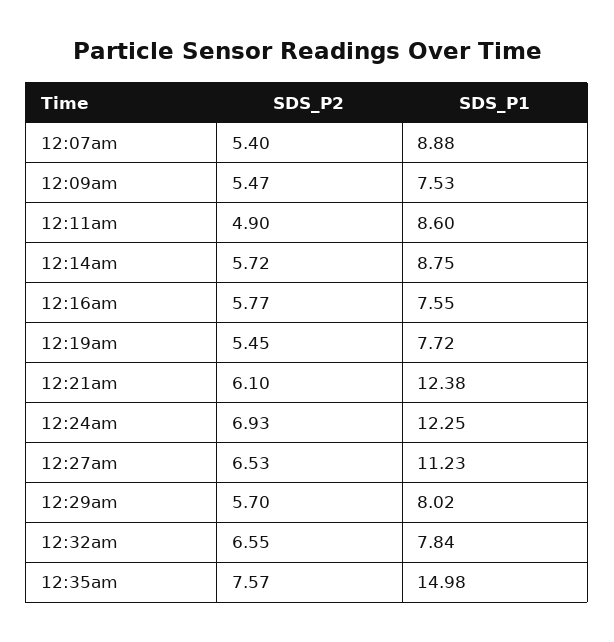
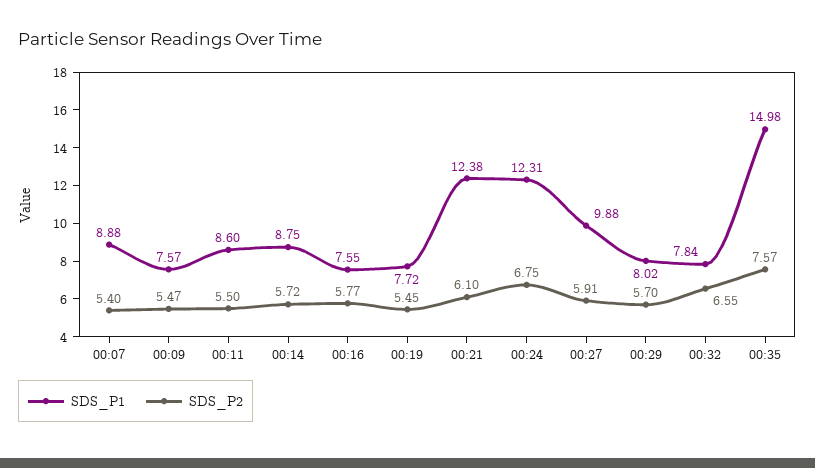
  {
    "SDS_P2": {
      "12:07am": 5.4,
      "12:09am": 5.47,
-     "12:11am": 4.9,
+     "12:11am": 5.5,
      "12:14am": 5.72,
      "12:16am": 5.77,
      "12:19am": 5.45,
      "12:21am": 6.1,
-     "12:24am": 6.93,
+     "12:24am": 6.75,
-     "12:27am": 6.53,
+     "12:27am": 5.91,
      "12:29am": 5.7,
      "12:32am": 6.55,
      "12:35am": 7.57
    },
    "SDS_P1": {
      "12:07am": 8.88,
-     "12:09am": 7.53,
+     "12:09am": 7.57,
      "12:11am": 8.6,
      "12:14am": 8.75,
      "12:16am": 7.55,
      "12:19am": 7.72,
      "12:21am": 12.38,
-     "12:24am": 12.25,
+     "12:24am": 12.31,
-     "12:27am": 11.23,
+     "12:27am": 9.88,
      "12:29am": 8.02,
      "12:32am": 7.84,
      "12:35am": 14.98
    }
  }

